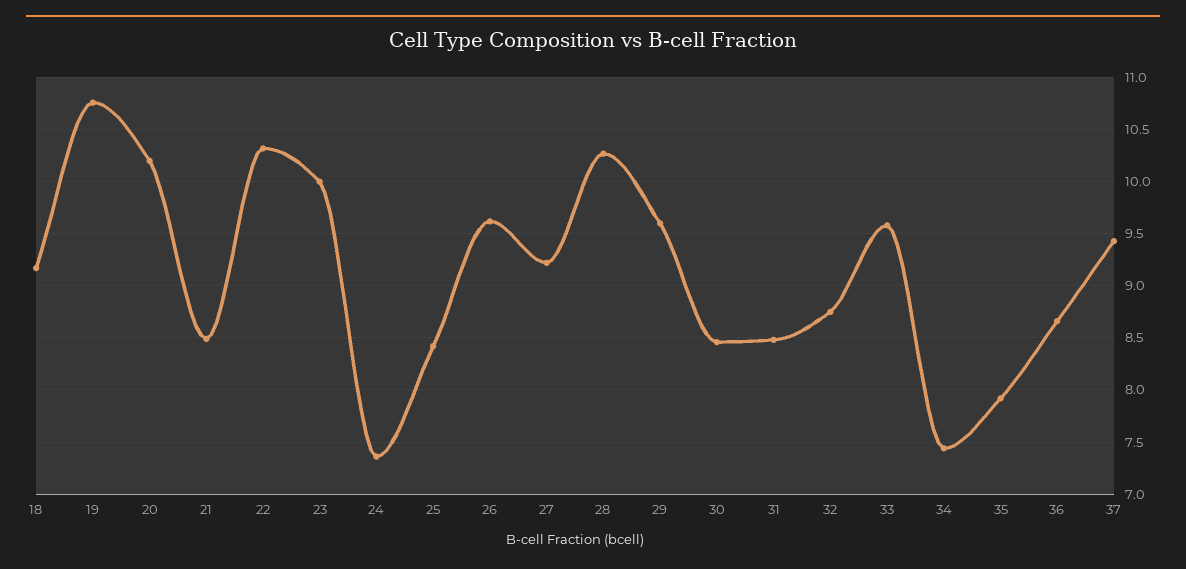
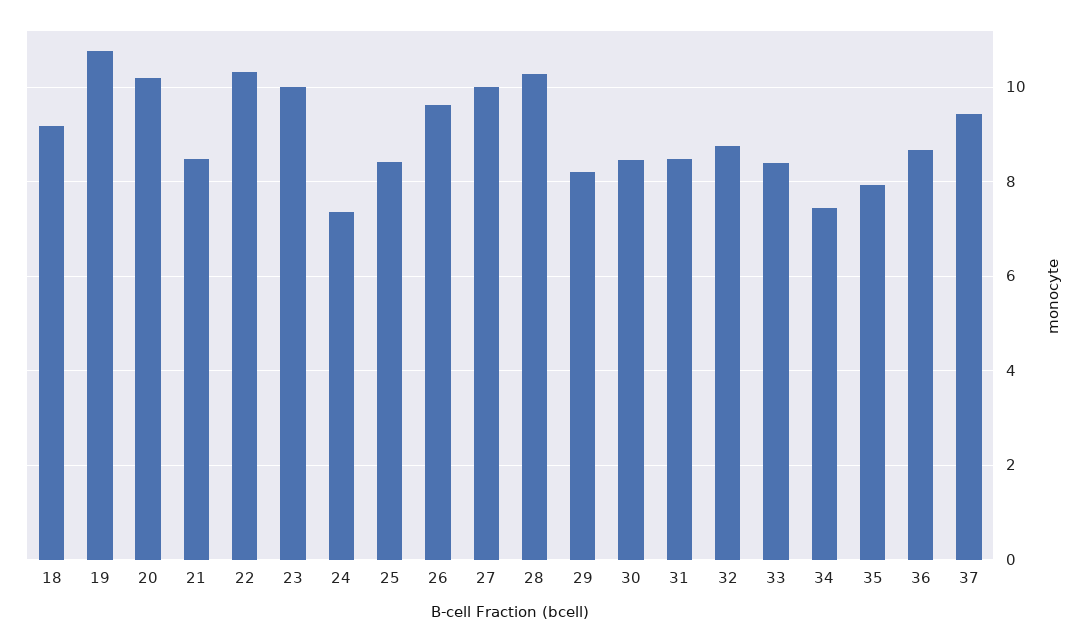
  {
    "18": 9.2,
    "19": 10.8,
    "20": 10.2,
    "21": 8.5,
    "22": 10.3,
    "23": 10,
    "24": 7.4,
    "25": 8.4,
    "26": 9.6,
-   "27": 9.2,
+   "27": 10,
    "28": 10.3,
-   "29": 9.6,
+   "29": 8.2,
    "30": 8.5,
    "31": 8.5,
    "32": 8.8,
-   "33": 9.6,
+   "33": 8.4,
    "34": 7.4,
    "35": 7.9,
    "36": 8.7,
    "37": 9.4
  }

